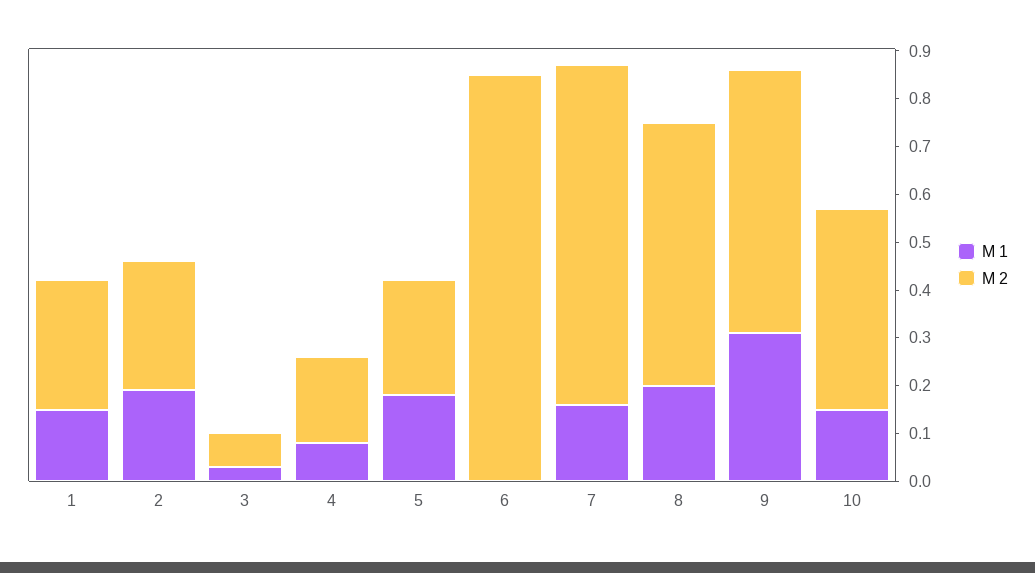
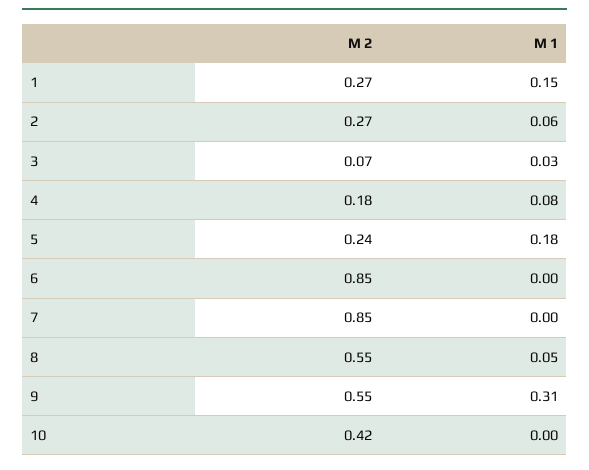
  {
    "M 1": {
      "1": 0.15,
-     "2": 0.2,
+     "2": 0.06,
      "3": 0.03,
      "4": 0.08,
      "5": 0.18,
      "6": 0,
-     "7": 0.15,
+     "7": 0,
-     "8": 0.2,
+     "8": 0.05,
      "9": 0.31,
-     "10": 0.15
+     "10": 0
    },
    "M 2": {
      "1": 0.27,
      "2": 0.27,
      "3": 0.07,
      "4": 0.18,
      "5": 0.24,
      "6": 0.85,
-     "7": 0.7,
+     "7": 0.85,
      "8": 0.55,
      "9": 0.55,
      "10": 0.42
    }
  }

